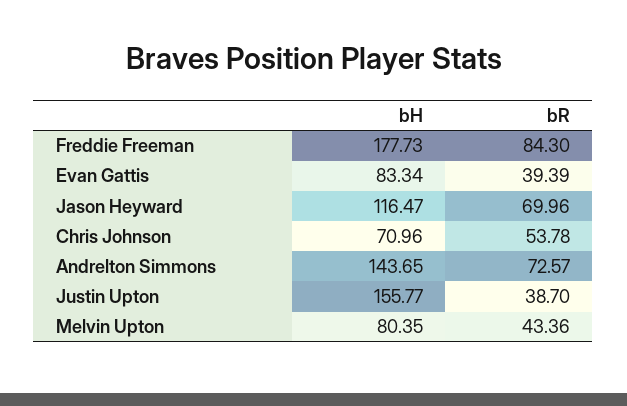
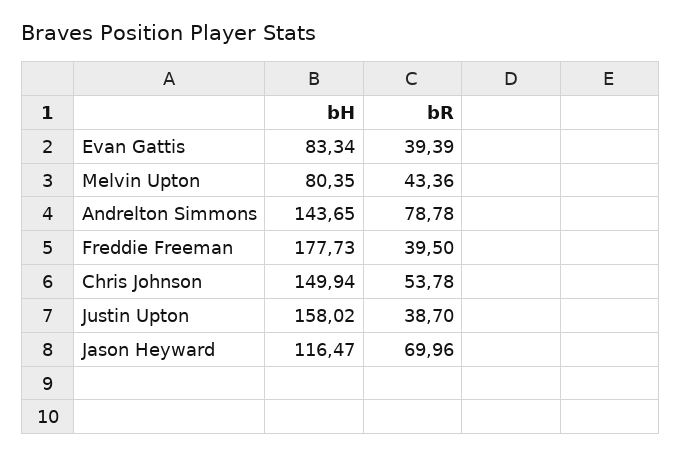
  {
    "bH": {
      "Freddie Freeman": 177.73,
      "Evan Gattis": 83.34,
      "Jason Heyward": 116.47,
-     "Chris Johnson": 70.96,
+     "Chris Johnson": 149.94,
      "Andrelton Simmons": 143.65,
-     "Justin Upton": 155.77,
+     "Justin Upton": 158.02,
      "Melvin Upton": 80.35
    },
    "bR": {
-     "Freddie Freeman": 84.3,
+     "Freddie Freeman": 39.5,
      "Evan Gattis": 39.39,
      "Jason Heyward": 69.96,
      "Chris Johnson": 53.78,
-     "Andrelton Simmons": 72.57,
+     "Andrelton Simmons": 78.78,
      "Justin Upton": 38.7,
      "Melvin Upton": 43.36
    }
  }

